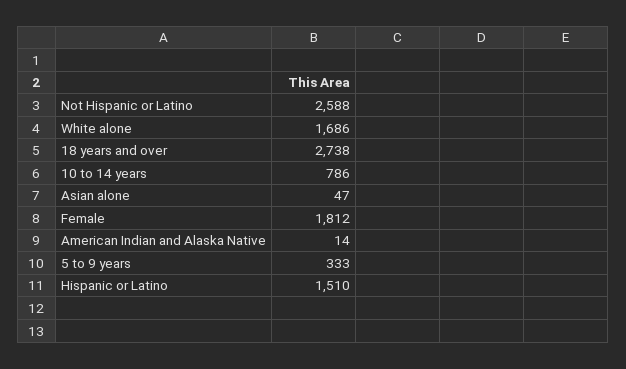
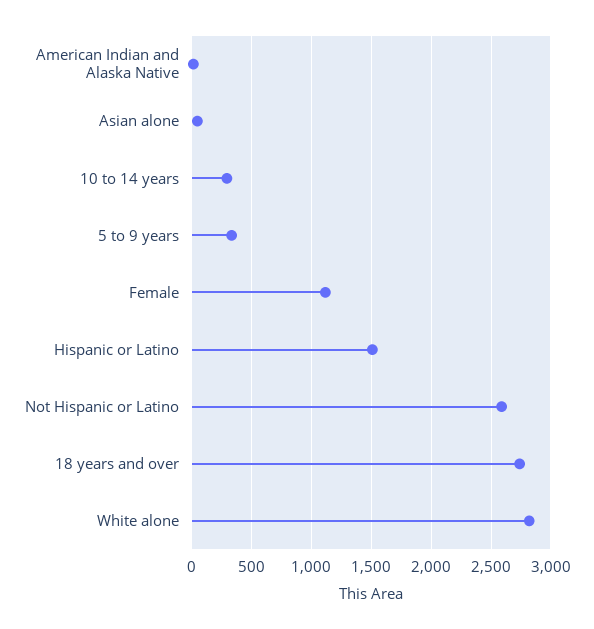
  {
    "Not Hispanic or Latino": 2588,
-   "White alone": 1686,
+   "White alone": 2800,
    "18 years and over": 2738,
-   "10 to 14 years": 786,
+   "10 to 14 years": 300,
    "Asian alone": 47,
-   "Female": 1812,
+   "Female": 1100,
    "American Indian and Alaska Native": 14,
    "5 to 9 years": 333,
    "Hispanic or Latino": 1510
  }

